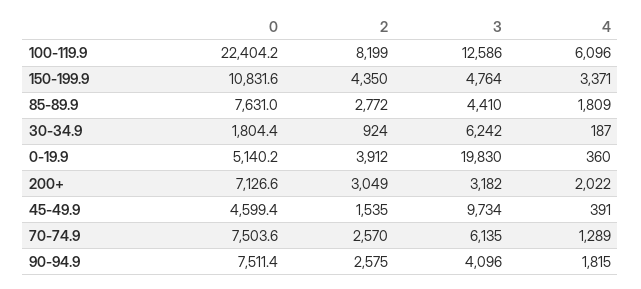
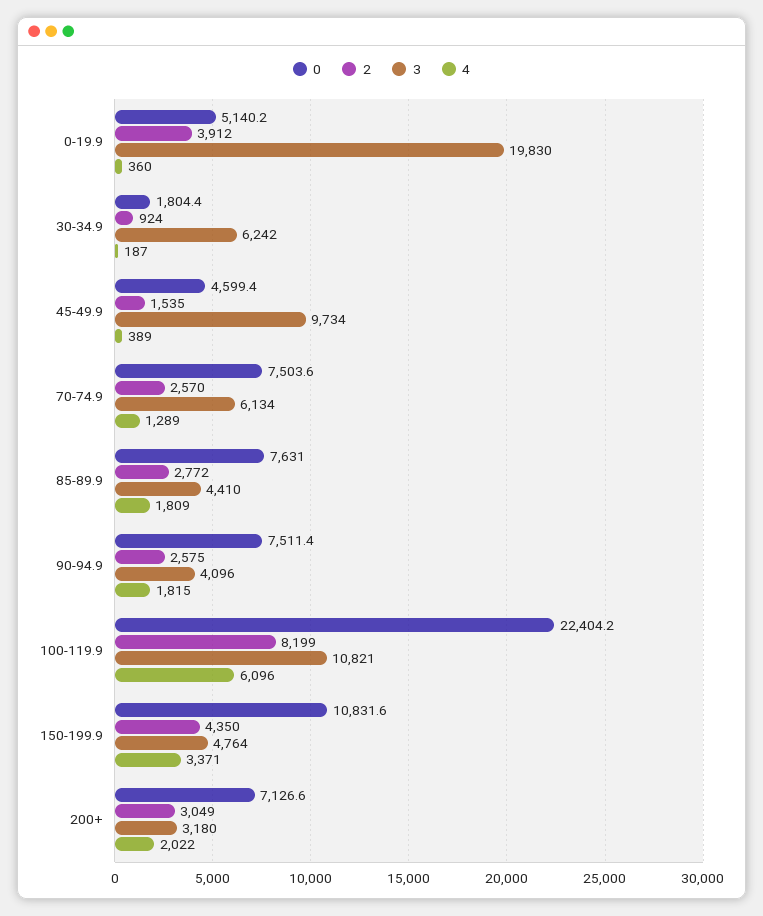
  {
    "0": {
      "100-119.9": 22404.2,
      "150-199.9": 10831.6,
      "85-89.9": 7631,
      "30-34.9": 1804.4,
      "0-19.9": 5140.2,
      "200+": 7126.6,
      "45-49.9": 4599.4,
      "70-74.9": 7503.6,
      "90-94.9": 7511.4
    },
    "2": {
      "100-119.9": 8199,
      "150-199.9": 4350,
      "85-89.9": 2772,
      "30-34.9": 924,
      "0-19.9": 3912,
      "200+": 3049,
      "45-49.9": 1535,
      "70-74.9": 2570,
      "90-94.9": 2575
    },
    "3": {
-     "100-119.9": 12586,
+     "100-119.9": 10821,
      "150-199.9": 4764,
      "85-89.9": 4410,
      "30-34.9": 6242,
      "0-19.9": 19830,
-     "200+": 3182,
+     "200+": 3180,
      "45-49.9": 9734,
-     "70-74.9": 6135,
+     "70-74.9": 6134,
      "90-94.9": 4096
    },
    "4": {
      "100-119.9": 6096,
      "150-199.9": 3371,
      "85-89.9": 1809,
      "30-34.9": 187,
      "0-19.9": 360,
      "200+": 2022,
-     "45-49.9": 391,
+     "45-49.9": 389,
      "70-74.9": 1289,
      "90-94.9": 1815
    }
  }

